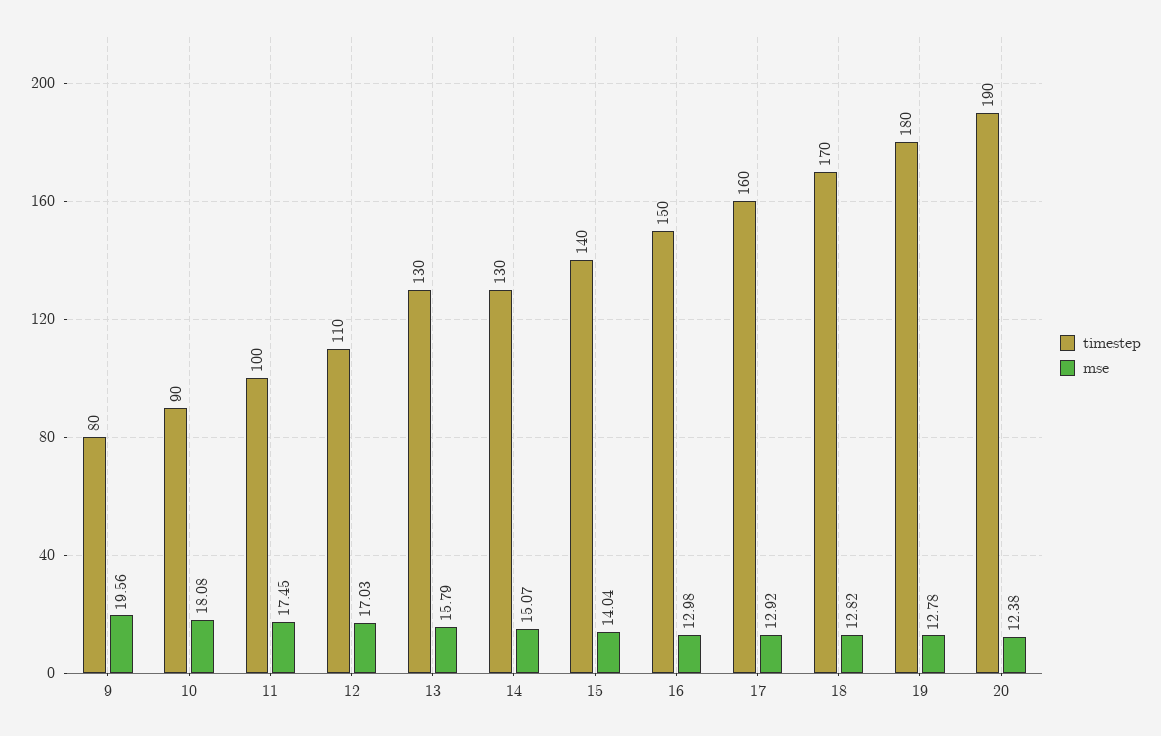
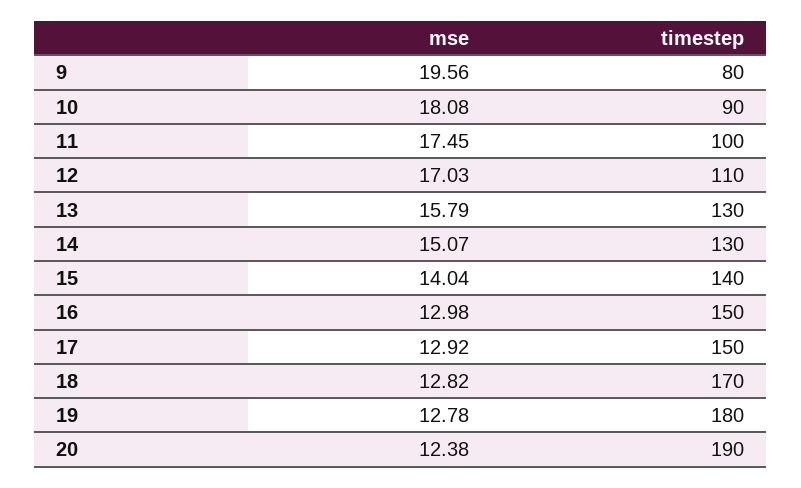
  {
    "timestep": {
      "9": 80,
      "10": 90,
      "11": 100,
      "12": 110,
      "13": 130,
      "14": 130,
      "15": 140,
      "16": 150,
-     "17": 160,
+     "17": 150,
      "18": 170,
      "19": 180,
      "20": 190
    },
    "mse": {
      "9": 19.56,
      "10": 18.08,
      "11": 17.45,
      "12": 17.03,
      "13": 15.79,
      "14": 15.07,
      "15": 14.04,
      "16": 12.98,
      "17": 12.92,
      "18": 12.82,
      "19": 12.78,
      "20": 12.38
    }
  }

